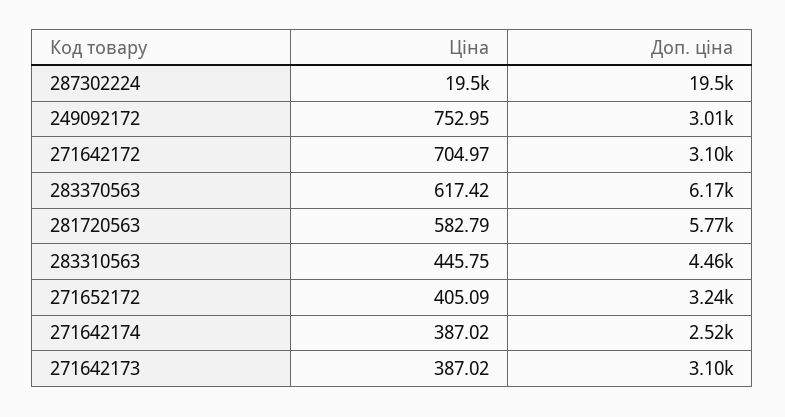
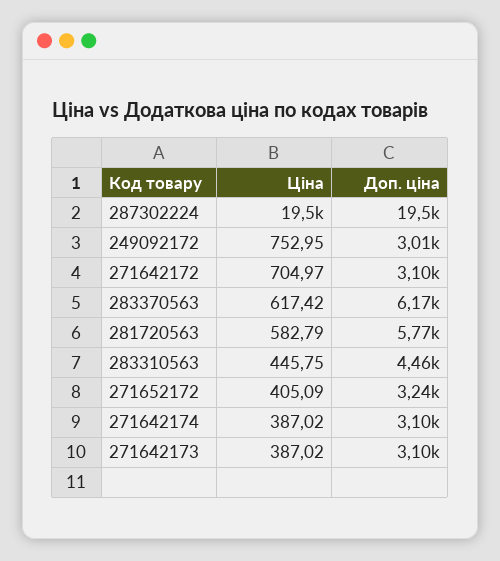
  {
    "Ціна": {
      "287302224": 19500,
      "249092172": 752.95,
      "271642172": 704.97,
      "283370563": 617.42,
      "281720563": 582.79,
      "283310563": 445.75,
      "271652172": 405.09,
      "271642174": 387.02,
      "271642173": 387.02
    },
    "Доп. ціна": {
      "287302224": 19500,
      "249092172": 3010,
      "271642172": 3100,
      "283370563": 6170,
      "281720563": 5770,
      "283310563": 4460,
      "271652172": 3240,
-     "271642174": 2520,
+     "271642174": 3100,
      "271642173": 3100
    }
  }

